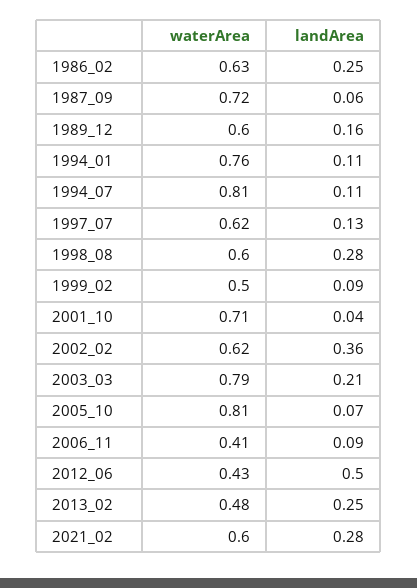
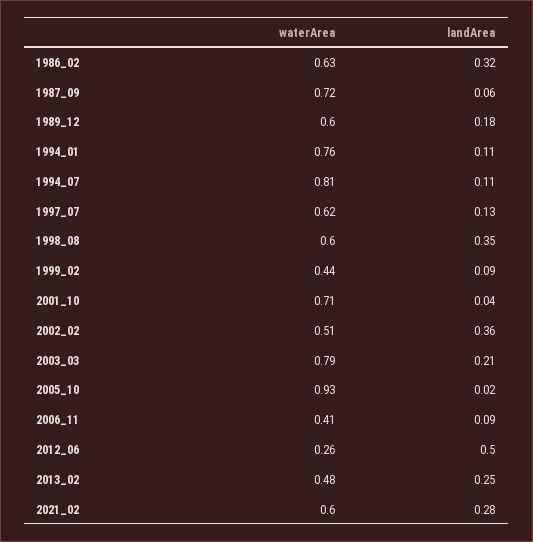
  {
    "waterArea": {
      "1986_02": 0.63,
      "1987_09": 0.72,
      "1989_12": 0.6,
      "1994_01": 0.76,
      "1994_07": 0.81,
      "1997_07": 0.62,
      "1998_08": 0.6,
-     "1999_02": 0.5,
+     "1999_02": 0.44,
      "2001_10": 0.71,
-     "2002_02": 0.62,
+     "2002_02": 0.51,
      "2003_03": 0.79,
-     "2005_10": 0.81,
+     "2005_10": 0.93,
      "2006_11": 0.41,
-     "2012_06": 0.43,
+     "2012_06": 0.26,
      "2013_02": 0.48,
      "2021_02": 0.6
    },
    "landArea": {
-     "1986_02": 0.25,
+     "1986_02": 0.32,
      "1987_09": 0.06,
-     "1989_12": 0.16,
+     "1989_12": 0.18,
      "1994_01": 0.11,
      "1994_07": 0.11,
      "1997_07": 0.13,
-     "1998_08": 0.28,
+     "1998_08": 0.35,
      "1999_02": 0.09,
      "2001_10": 0.04,
      "2002_02": 0.36,
      "2003_03": 0.21,
-     "2005_10": 0.07,
+     "2005_10": 0.02,
      "2006_11": 0.09,
      "2012_06": 0.5,
      "2013_02": 0.25,
      "2021_02": 0.28
    }
  }

